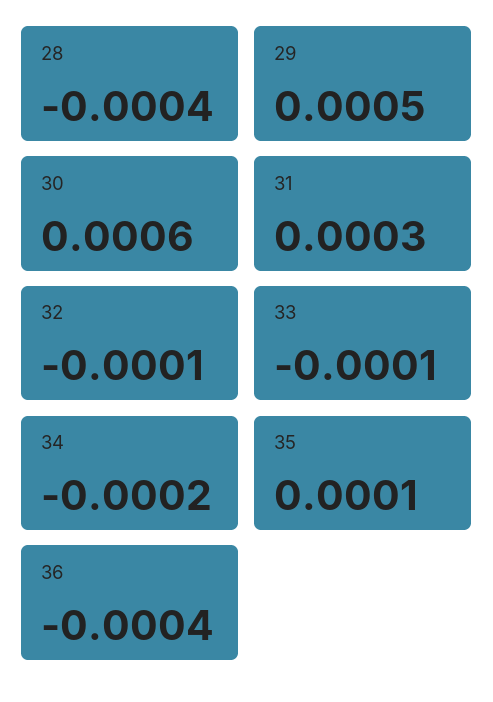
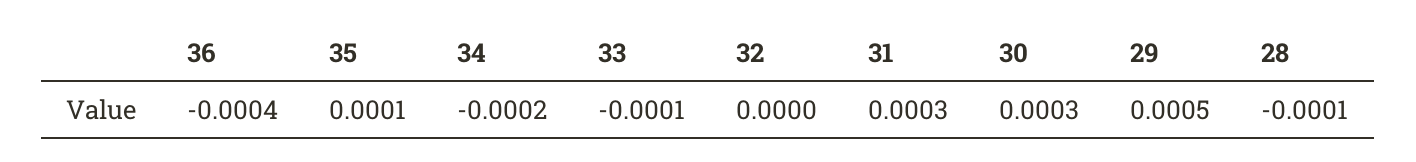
  {
-   "28": -0.0004,
+   "28": -0.0001,
    "29": 0.0005,
-   "30": 0.0006,
+   "30": 0.0003,
    "31": 0.0003,
-   "32": -0.0001,
+   "32": 0,
    "33": -0.0001,
    "34": -0.0002,
    "35": 0.0001,
    "36": -0.0004
  }

